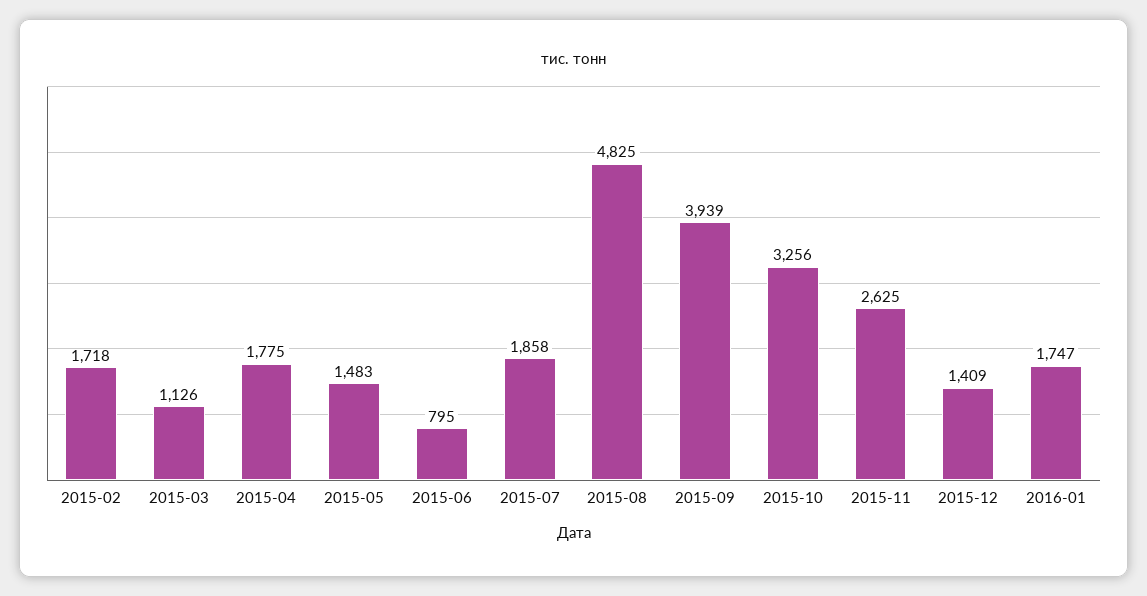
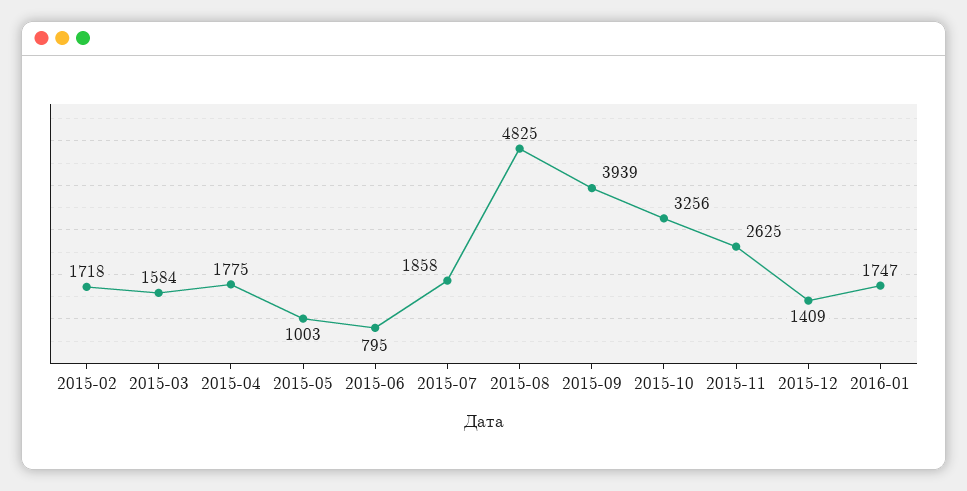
  {
    "2015-02": 1718,
-   "2015-03": 1126,
+   "2015-03": 1584,
    "2015-04": 1775,
-   "2015-05": 1483,
+   "2015-05": 1003,
    "2015-06": 795,
    "2015-07": 1858,
    "2015-08": 4825,
    "2015-09": 3939,
    "2015-10": 3256,
    "2015-11": 2625,
    "2015-12": 1409,
    "2016-01": 1747
  }

